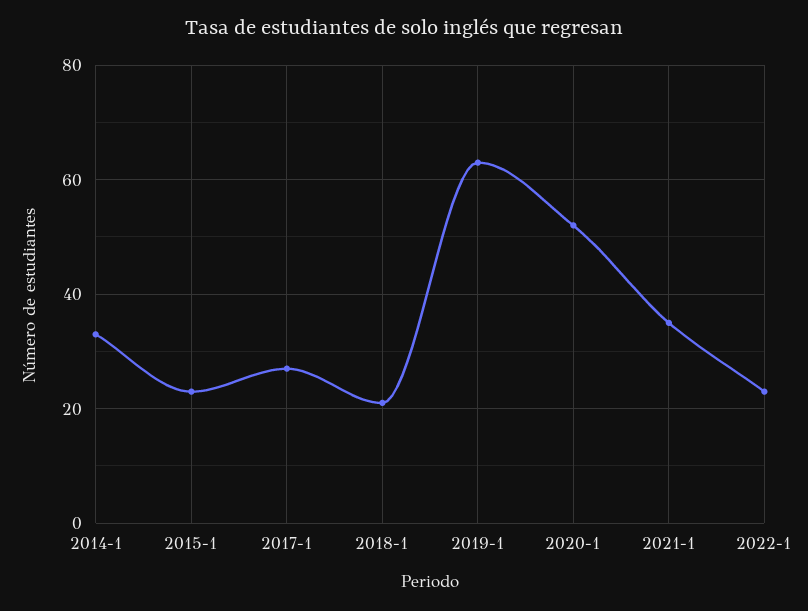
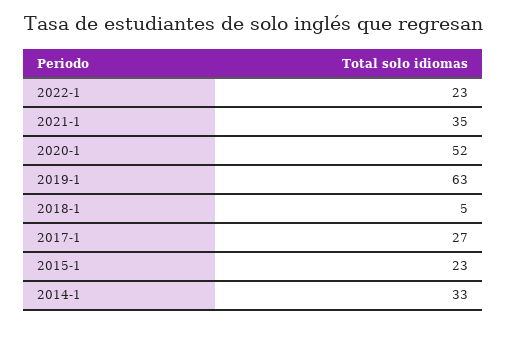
  {
    "2014-1": 33,
    "2015-1": 23,
    "2017-1": 27,
-   "2018-1": 20,
+   "2018-1": 5,
    "2019-1": 63,
    "2020-1": 52,
    "2021-1": 35,
    "2022-1": 23
  }

